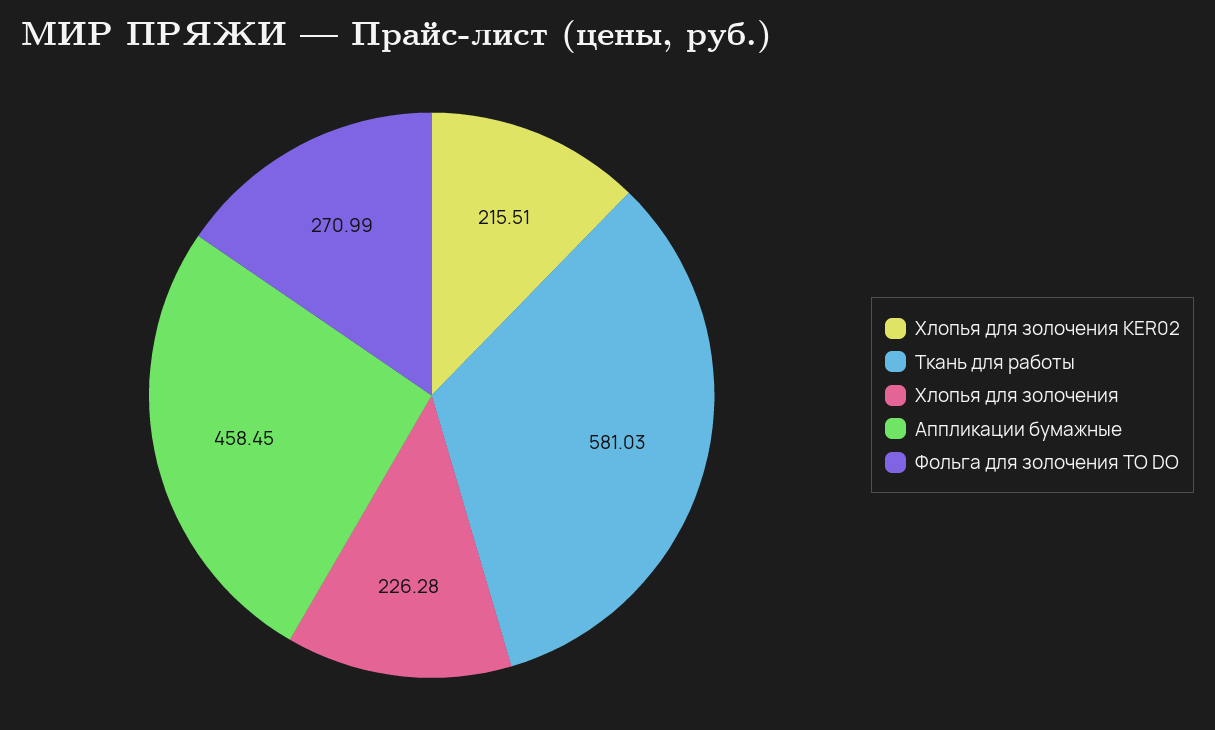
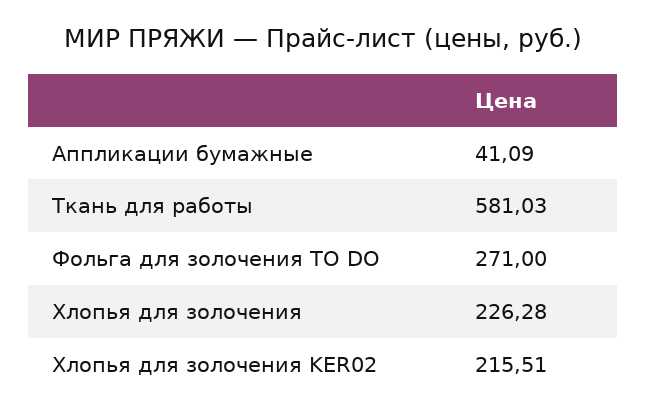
  {
    "Хлопья для золочения KER02": 215.51,
    "Ткань для работы": 581.03,
    "Хлопья для золочения": 226.28,
-   "Аппликации бумажные": 458.45,
+   "Аппликации бумажные": 41.09,
-   "Фольга для золочения TO DO": 270.99
+   "Фольга для золочения TO DO": 271
  }

